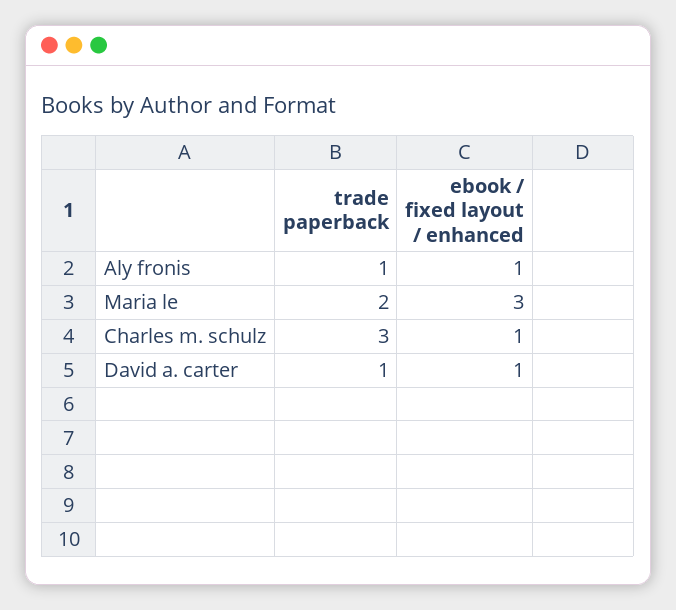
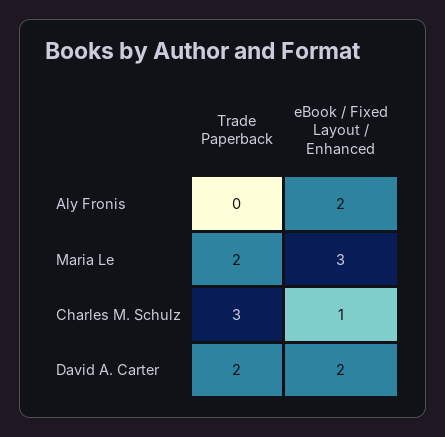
  {
    "trade paperback": {
-     "Aly fronis": 1,
+     "Aly fronis": 0,
      "Maria le": 2,
      "Charles m. schulz": 3,
-     "David a. carter": 1
+     "David a. carter": 2
    },
    "ebook / fixed layout / enhanced": {
-     "Aly fronis": 1,
+     "Aly fronis": 2,
      "Maria le": 3,
      "Charles m. schulz": 1,
-     "David a. carter": 1
+     "David a. carter": 2
    }
  }

